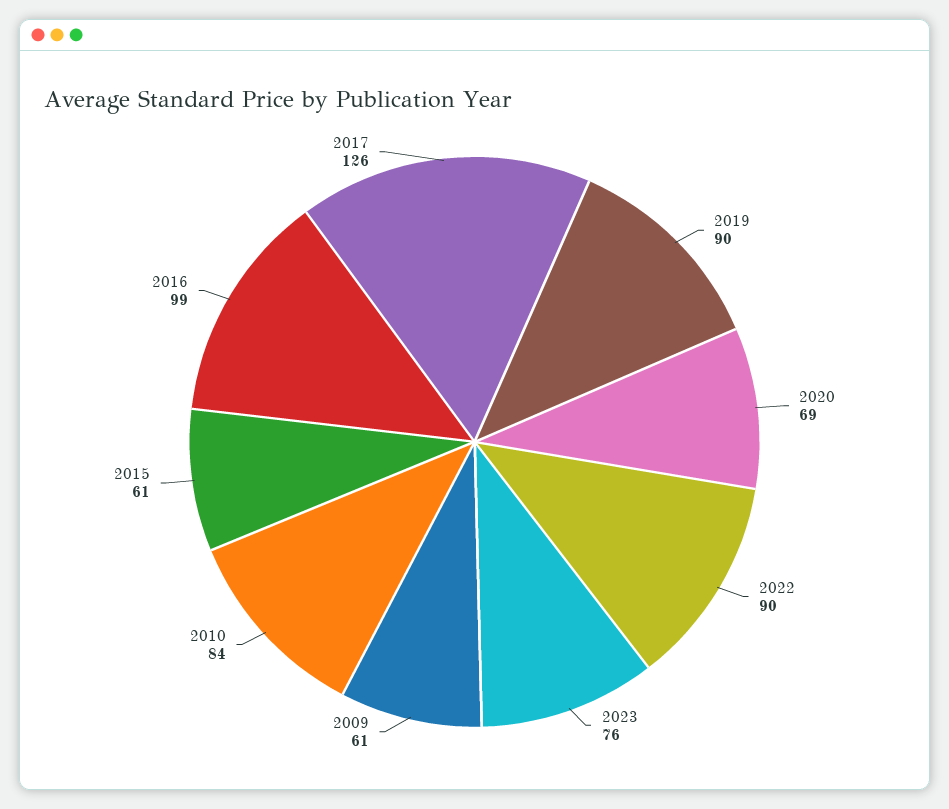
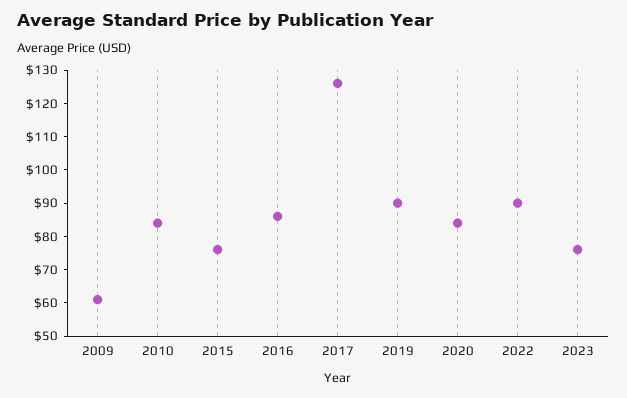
  {
    "2019": 90,
-   "2020": 69,
+   "2020": 85,
    "2022": 90,
    "2023": 76,
    "2009": 61,
    "2010": 84,
-   "2015": 61,
+   "2015": 75,
-   "2016": 99,
+   "2016": 85,
    "2017": 126
  }

